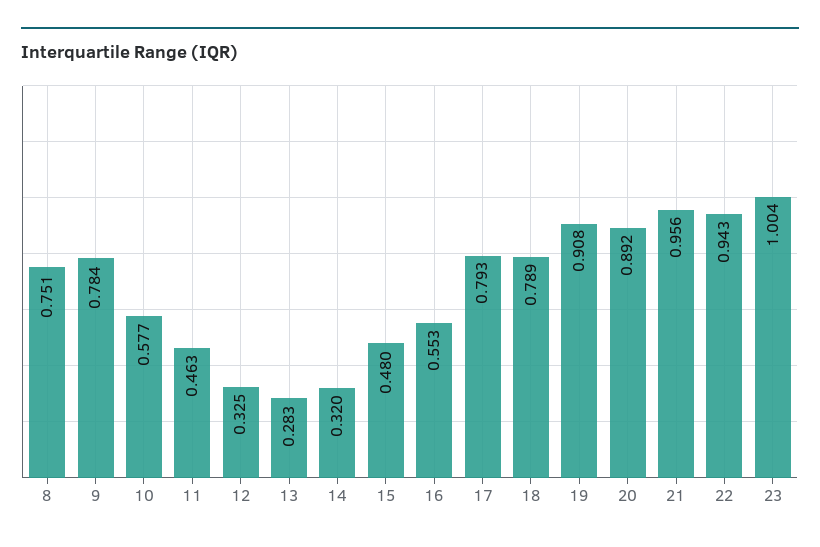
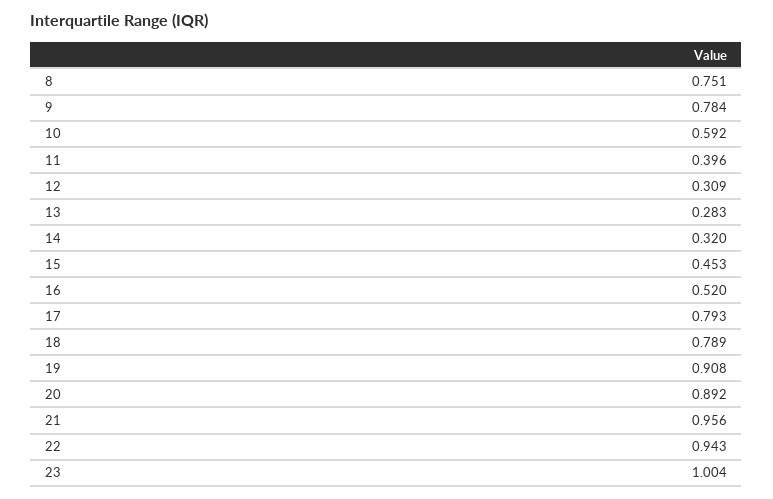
  {
    "8": 0.751,
    "9": 0.784,
-   "10": 0.577,
+   "10": 0.592,
-   "11": 0.463,
+   "11": 0.396,
-   "12": 0.325,
+   "12": 0.309,
    "13": 0.283,
    "14": 0.32,
-   "15": 0.48,
+   "15": 0.453,
-   "16": 0.553,
+   "16": 0.52,
    "17": 0.793,
    "18": 0.789,
    "19": 0.908,
    "20": 0.892,
    "21": 0.956,
    "22": 0.943,
    "23": 1.004
  }

